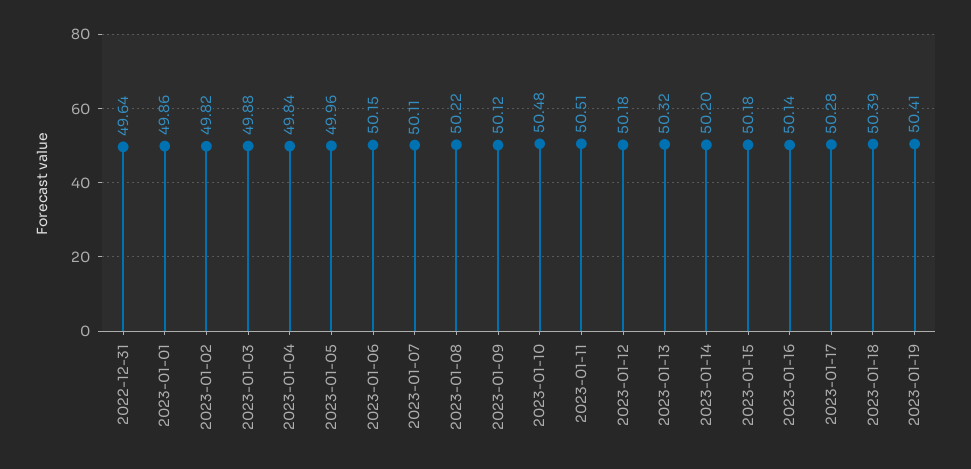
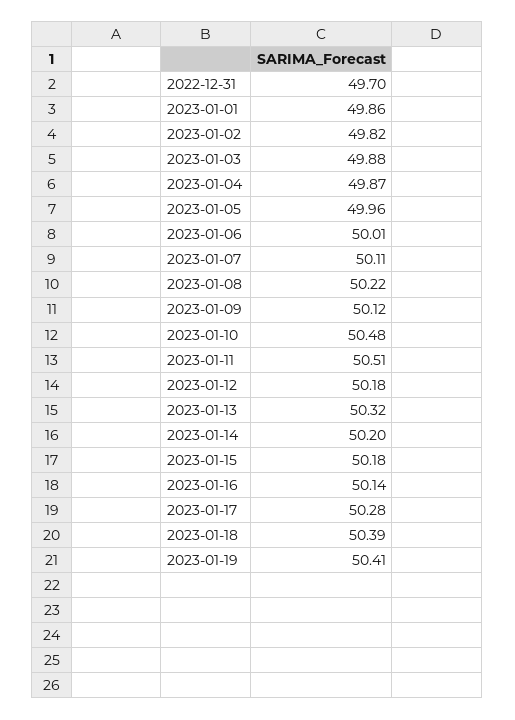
  {
-   "2022-12-31": 49.64,
+   "2022-12-31": 49.7,
    "2023-01-01": 49.86,
    "2023-01-02": 49.82,
    "2023-01-03": 49.88,
-   "2023-01-04": 49.84,
+   "2023-01-04": 49.87,
    "2023-01-05": 49.96,
-   "2023-01-06": 50.15,
+   "2023-01-06": 50.01,
    "2023-01-07": 50.11,
    "2023-01-08": 50.22,
    "2023-01-09": 50.12,
    "2023-01-10": 50.48,
    "2023-01-11": 50.51,
    "2023-01-12": 50.18,
    "2023-01-13": 50.32,
    "2023-01-14": 50.2,
    "2023-01-15": 50.18,
    "2023-01-16": 50.14,
    "2023-01-17": 50.28,
    "2023-01-18": 50.39,
    "2023-01-19": 50.41
  }

